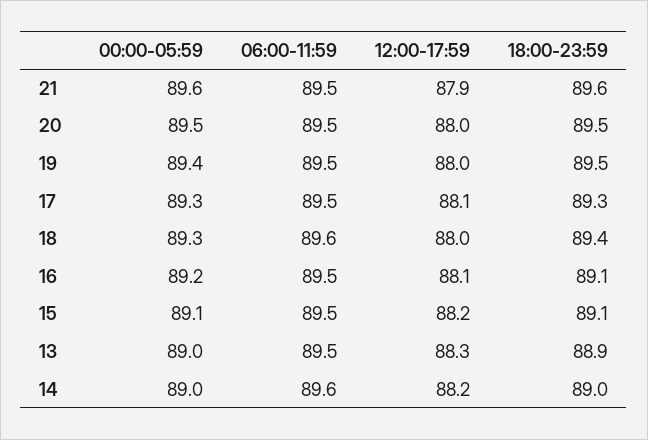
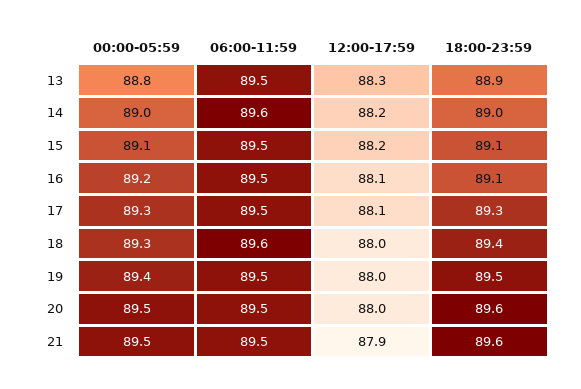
  {
    "00:00-05:59": {
-     "21": 89.6,
+     "21": 89.5,
      "20": 89.5,
      "19": 89.4,
      "17": 89.3,
      "18": 89.3,
      "16": 89.2,
      "15": 89.1,
-     "13": 89,
+     "13": 88.8,
      "14": 89
    },
    "06:00-11:59": {
      "21": 89.5,
      "20": 89.5,
      "19": 89.5,
      "17": 89.5,
      "18": 89.6,
      "16": 89.5,
      "15": 89.5,
      "13": 89.5,
      "14": 89.6
    },
    "12:00-17:59": {
      "21": 87.9,
      "20": 88,
      "19": 88,
      "17": 88.1,
      "18": 88,
      "16": 88.1,
      "15": 88.2,
      "13": 88.3,
      "14": 88.2
    },
    "18:00-23:59": {
      "21": 89.6,
-     "20": 89.5,
+     "20": 89.6,
      "19": 89.5,
      "17": 89.3,
      "18": 89.4,
      "16": 89.1,
      "15": 89.1,
      "13": 88.9,
      "14": 89
    }
  }

